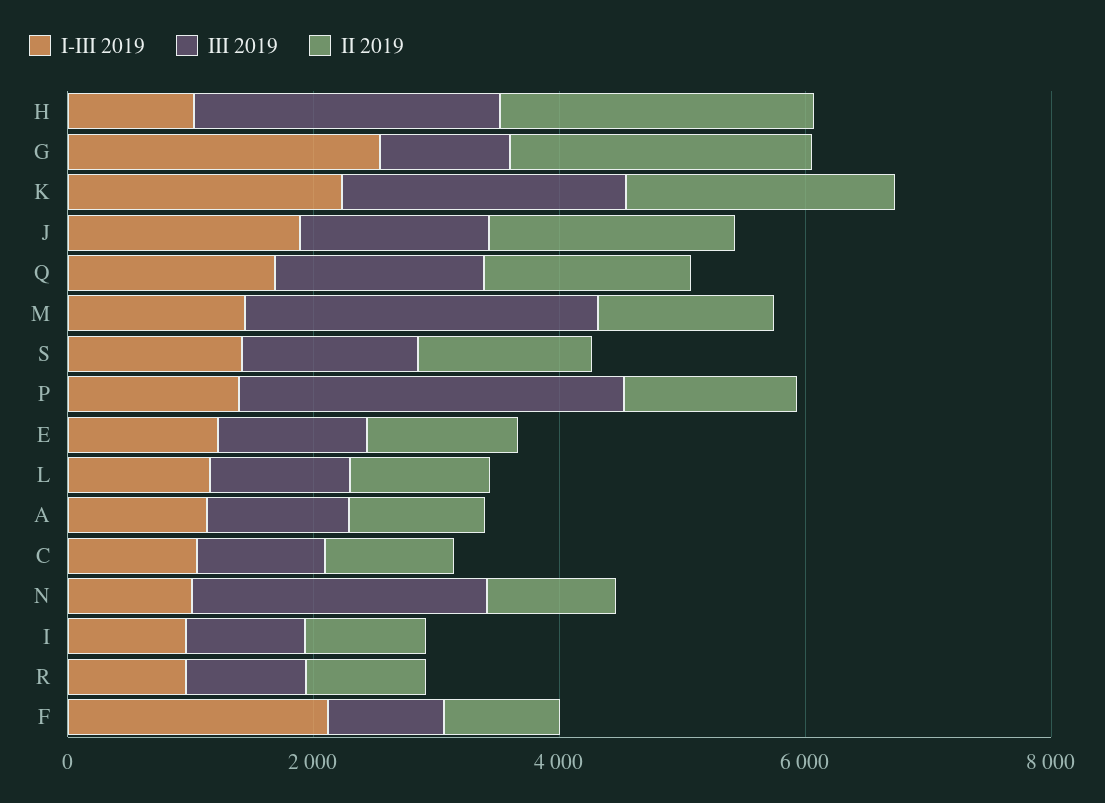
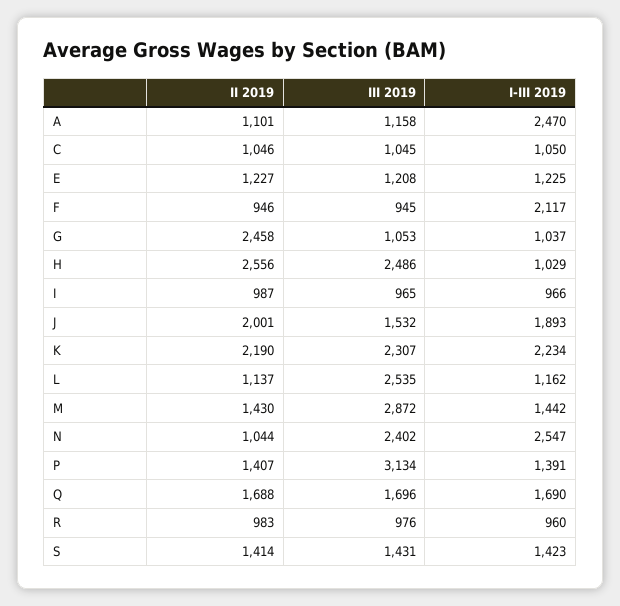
  {
    "I-III 2019": {
      "H": 1029,
-     "G": 2500,
+     "G": 1037,
      "K": 2234,
      "J": 1893,
      "Q": 1690,
      "M": 1442,
      "S": 1423,
      "P": 1391,
      "E": 1225,
      "L": 1162,
-     "A": 1000,
+     "A": 2470,
      "C": 1050,
-     "N": 1000,
+     "N": 2547,
      "I": 966,
      "R": 960,
      "F": 2117
    },
    "III 2019": {
      "H": 2486,
      "G": 1053,
      "K": 2307,
      "J": 1532,
      "Q": 1696,
      "M": 2872,
      "S": 1431,
      "P": 3134,
      "E": 1208,
-     "L": 1000,
+     "L": 2535,
      "A": 1158,
      "C": 1045,
      "N": 2402,
      "I": 965,
      "R": 976,
      "F": 945
    },
    "II 2019": {
      "H": 2556,
      "G": 2458,
      "K": 2190,
      "J": 2001,
      "Q": 1688,
      "M": 1430,
      "S": 1414,
      "P": 1407,
      "E": 1227,
      "L": 1137,
      "A": 1101,
      "C": 1046,
      "N": 1044,
      "I": 987,
      "R": 983,
      "F": 946
    }
  }

